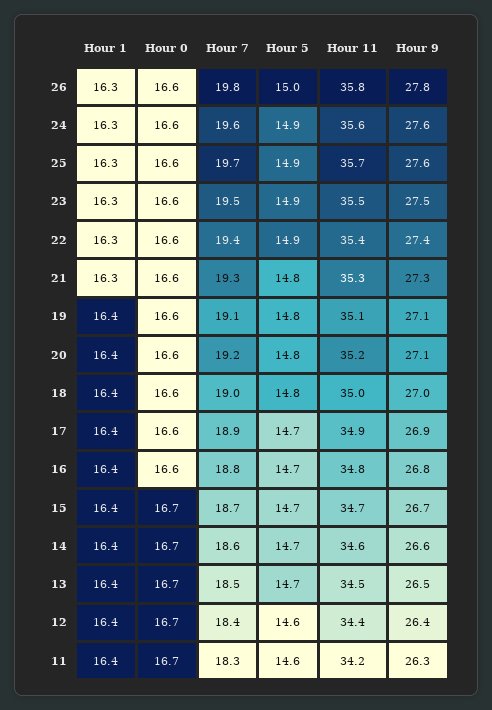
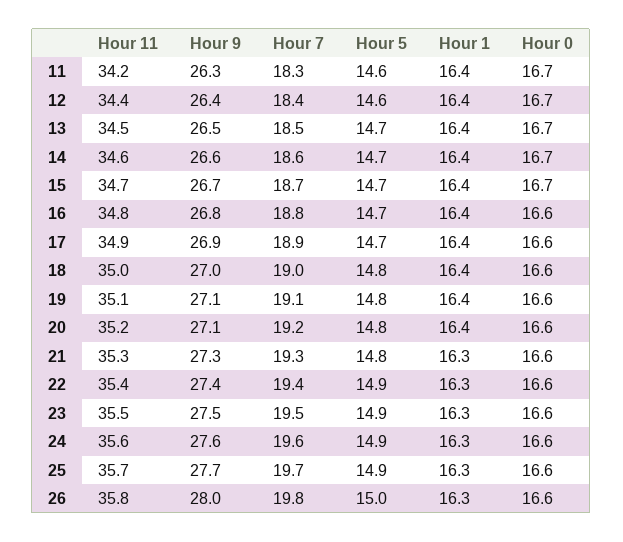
  {
    "Hour 1": {
      "26": 16.3,
      "24": 16.3,
      "25": 16.3,
      "23": 16.3,
      "22": 16.3,
      "21": 16.3,
      "19": 16.4,
      "20": 16.4,
      "18": 16.4,
      "17": 16.4,
      "16": 16.4,
      "15": 16.4,
      "14": 16.4,
      "13": 16.4,
      "12": 16.4,
      "11": 16.4
    },
    "Hour 0": {
      "26": 16.6,
      "24": 16.6,
      "25": 16.6,
      "23": 16.6,
      "22": 16.6,
      "21": 16.6,
      "19": 16.6,
      "20": 16.6,
      "18": 16.6,
      "17": 16.6,
      "16": 16.6,
      "15": 16.7,
      "14": 16.7,
      "13": 16.7,
      "12": 16.7,
      "11": 16.7
    },
    "Hour 7": {
      "26": 19.8,
      "24": 19.6,
      "25": 19.7,
      "23": 19.5,
      "22": 19.4,
      "21": 19.3,
      "19": 19.1,
      "20": 19.2,
      "18": 19,
      "17": 18.9,
      "16": 18.8,
      "15": 18.7,
      "14": 18.6,
      "13": 18.5,
      "12": 18.4,
      "11": 18.3
    },
    "Hour 5": {
      "26": 15,
      "24": 14.9,
      "25": 14.9,
      "23": 14.9,
      "22": 14.9,
      "21": 14.8,
      "19": 14.8,
      "20": 14.8,
      "18": 14.8,
      "17": 14.7,
      "16": 14.7,
      "15": 14.7,
      "14": 14.7,
      "13": 14.7,
      "12": 14.6,
      "11": 14.6
    },
    "Hour 11": {
      "26": 35.8,
      "24": 35.6,
      "25": 35.7,
      "23": 35.5,
      "22": 35.4,
      "21": 35.3,
      "19": 35.1,
      "20": 35.2,
      "18": 35,
      "17": 34.9,
      "16": 34.8,
      "15": 34.7,
      "14": 34.6,
      "13": 34.5,
      "12": 34.4,
      "11": 34.2
    },
    "Hour 9": {
-     "26": 27.8,
+     "26": 28,
      "24": 27.6,
-     "25": 27.6,
+     "25": 27.7,
      "23": 27.5,
      "22": 27.4,
      "21": 27.3,
      "19": 27.1,
      "20": 27.1,
      "18": 27,
      "17": 26.9,
      "16": 26.8,
      "15": 26.7,
      "14": 26.6,
      "13": 26.5,
      "12": 26.4,
      "11": 26.3
    }
  }

